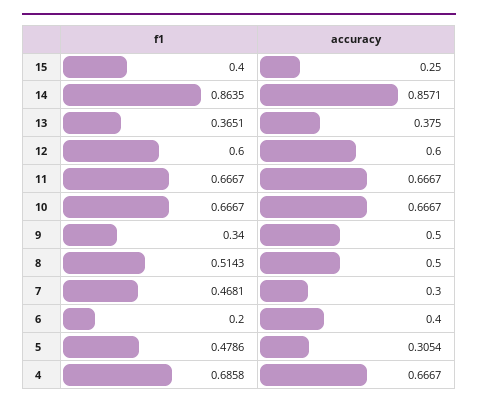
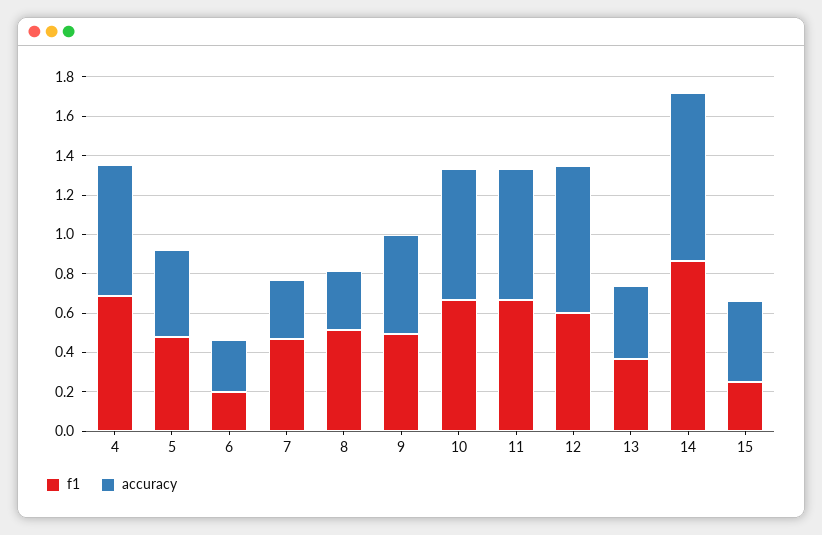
  {
    "f1": {
-     "15": 0.4,
+     "15": 0.25,
      "14": 0.8635,
      "13": 0.3651,
      "12": 0.6,
      "11": 0.6667,
      "10": 0.6667,
-     "9": 0.34,
+     "9": 0.5,
      "8": 0.5143,
      "7": 0.4681,
      "6": 0.2,
      "5": 0.4786,
      "4": 0.6858
    },
    "accuracy": {
-     "15": 0.25,
+     "15": 0.4,
      "14": 0.8571,
      "13": 0.375,
-     "12": 0.6,
+     "12": 0.75,
      "11": 0.6667,
      "10": 0.6667,
      "9": 0.5,
-     "8": 0.5,
+     "8": 0.3,
      "7": 0.3,
-     "6": 0.4,
+     "6": 0.25,
-     "5": 0.3054,
+     "5": 0.45,
      "4": 0.6667
    }
  }

